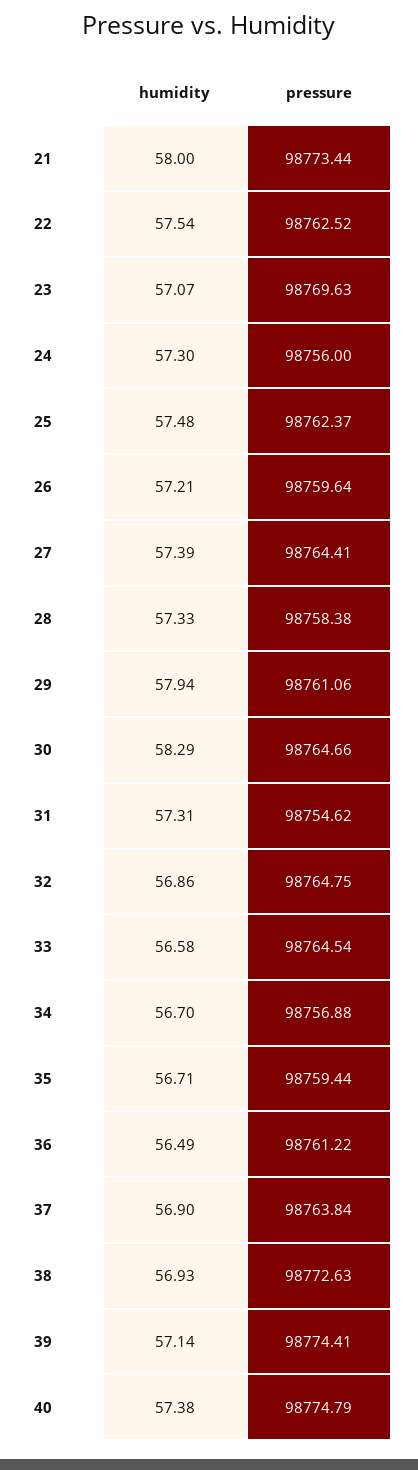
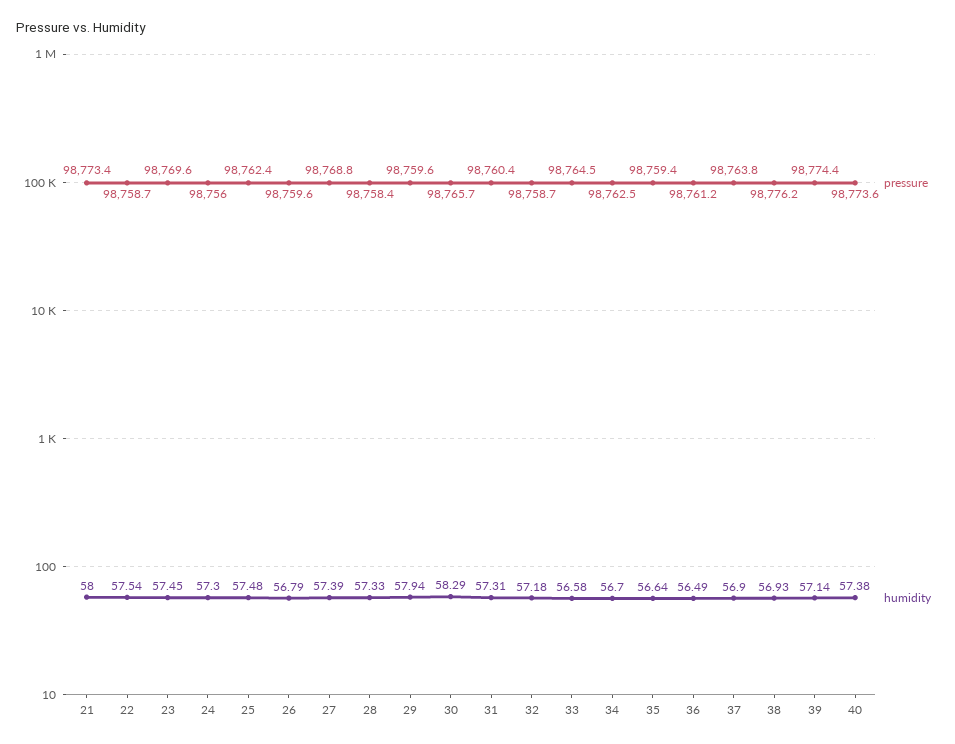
  {
    "humidity": {
      "21": 58,
      "22": 57.54,
-     "23": 57.07,
+     "23": 57.45,
      "24": 57.3,
      "25": 57.48,
-     "26": 57.21,
+     "26": 56.79,
      "27": 57.39,
      "28": 57.33,
      "29": 57.94,
      "30": 58.29,
      "31": 57.31,
-     "32": 56.86,
+     "32": 57.18,
      "33": 56.58,
      "34": 56.7,
-     "35": 56.71,
+     "35": 56.64,
      "36": 56.49,
      "37": 56.9,
      "38": 56.93,
      "39": 57.14,
      "40": 57.38
    },
    "pressure": {
      "21": 98773.44,
-     "22": 98762.52,
+     "22": 98758.7,
      "23": 98769.63,
      "24": 98756,
      "25": 98762.37,
      "26": 98759.64,
-     "27": 98764.41,
+     "27": 98768.8,
      "28": 98758.38,
-     "29": 98761.06,
+     "29": 98759.6,
-     "30": 98764.66,
+     "30": 98765.7,
-     "31": 98754.62,
+     "31": 98760.4,
-     "32": 98764.75,
+     "32": 98758.7,
      "33": 98764.54,
-     "34": 98756.88,
+     "34": 98762.5,
      "35": 98759.44,
      "36": 98761.22,
      "37": 98763.84,
-     "38": 98772.63,
+     "38": 98776.2,
      "39": 98774.41,
-     "40": 98774.79
+     "40": 98773.6
    }
  }

